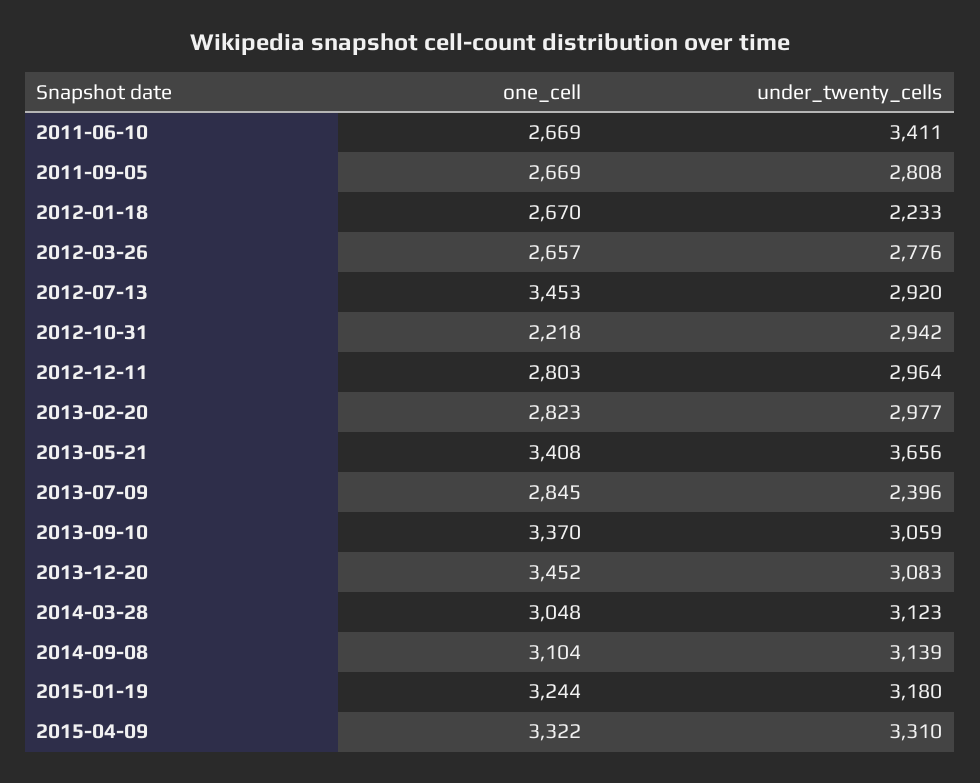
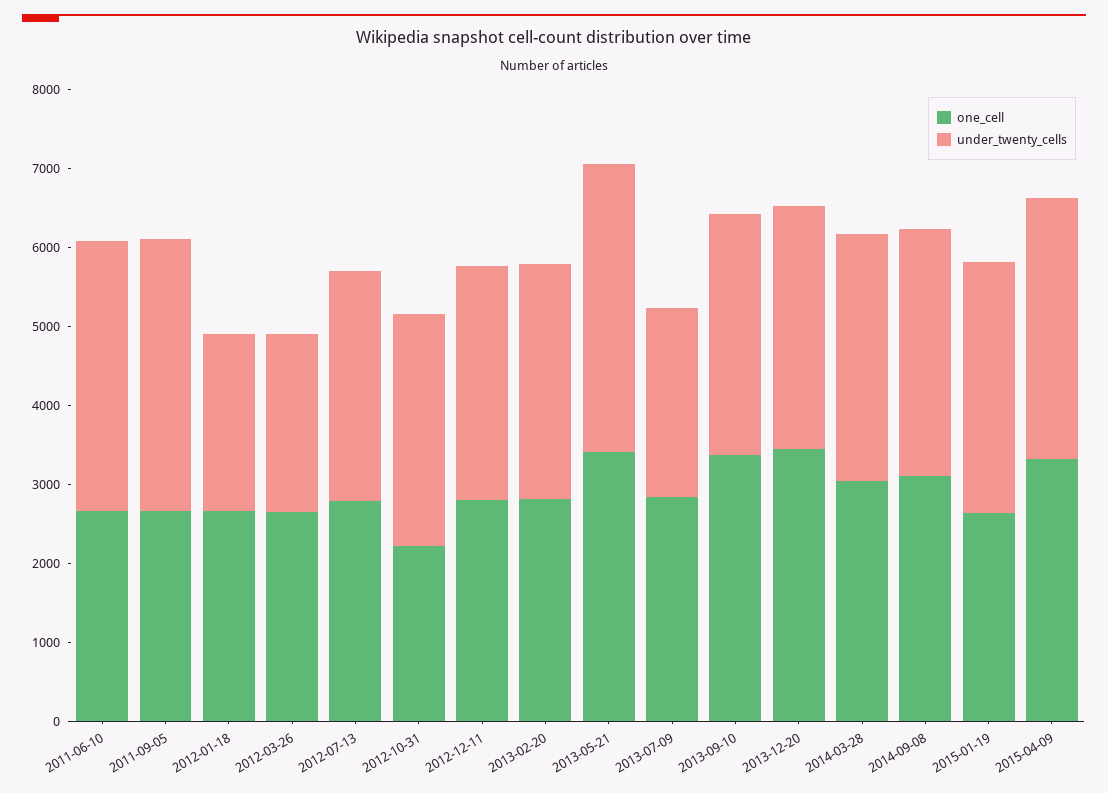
  {
    "one_cell": {
      "2011-06-10": 2669,
      "2011-09-05": 2669,
      "2012-01-18": 2670,
      "2012-03-26": 2657,
-     "2012-07-13": 3453,
+     "2012-07-13": 2800,
      "2012-10-31": 2218,
      "2012-12-11": 2803,
      "2013-02-20": 2823,
      "2013-05-21": 3408,
      "2013-07-09": 2845,
      "2013-09-10": 3370,
      "2013-12-20": 3452,
      "2014-03-28": 3048,
      "2014-09-08": 3104,
-     "2015-01-19": 3244,
+     "2015-01-19": 2600,
      "2015-04-09": 3322
    },
    "under_twenty_cells": {
      "2011-06-10": 3411,
-     "2011-09-05": 2808,
+     "2011-09-05": 3400,
      "2012-01-18": 2233,
-     "2012-03-26": 2776,
+     "2012-03-26": 2200,
      "2012-07-13": 2920,
      "2012-10-31": 2942,
      "2012-12-11": 2964,
      "2013-02-20": 2977,
      "2013-05-21": 3656,
      "2013-07-09": 2396,
      "2013-09-10": 3059,
      "2013-12-20": 3083,
      "2014-03-28": 3123,
      "2014-09-08": 3139,
      "2015-01-19": 3180,
      "2015-04-09": 3310
    }
  }

